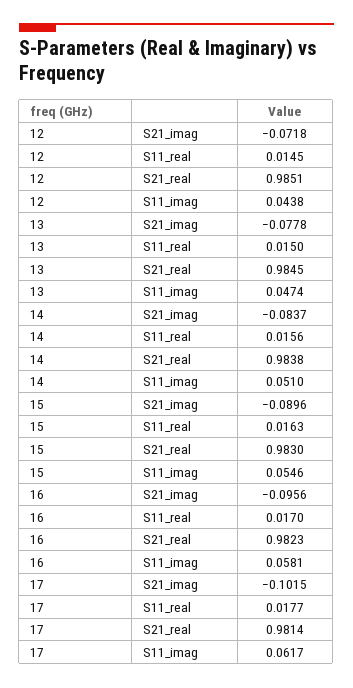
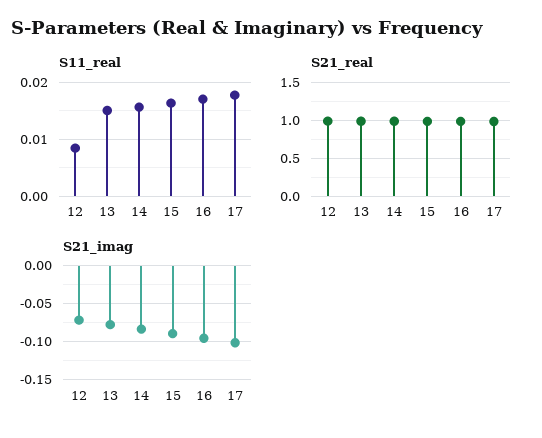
  {
    "S21_imag": {
      "12": -0.0718,
      "13": -0.0778,
      "14": -0.0837,
      "15": -0.0896,
      "16": -0.0956,
      "17": -0.1015
    },
    "S11_real": {
-     "12": 0.0145,
+     "12": 0.008,
      "13": 0.015,
      "14": 0.0156,
      "15": 0.0163,
      "16": 0.017,
      "17": 0.0177
    },
    "S21_real": {
      "12": 0.9851,
      "13": 0.9845,
      "14": 0.9838,
      "15": 0.983,
      "16": 0.9823,
      "17": 0.9814
-   },
+   }
-   "S11_imag": {
-     "12": 0.0438,
-     "13": 0.0474,
-     "14": 0.051,
-     "15": 0.0546,
-     "16": 0.0581,
-     "17": 0.0617
-   }
  }

